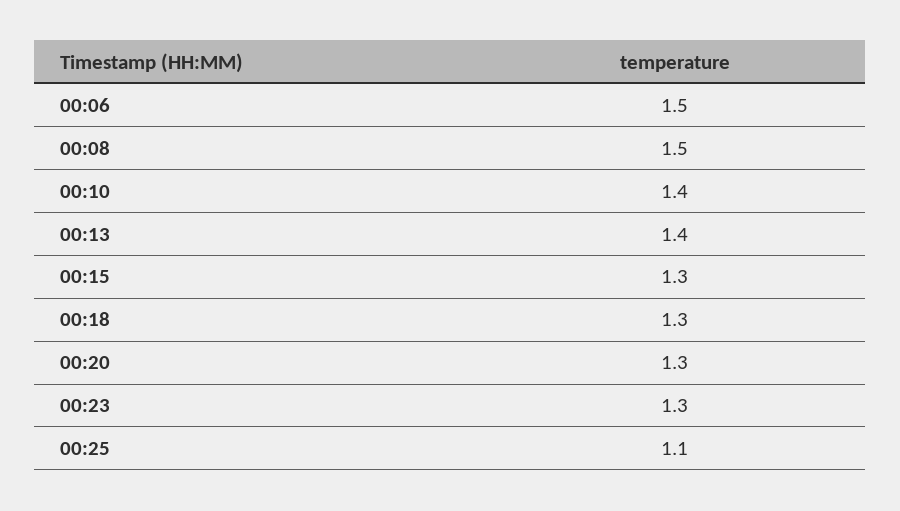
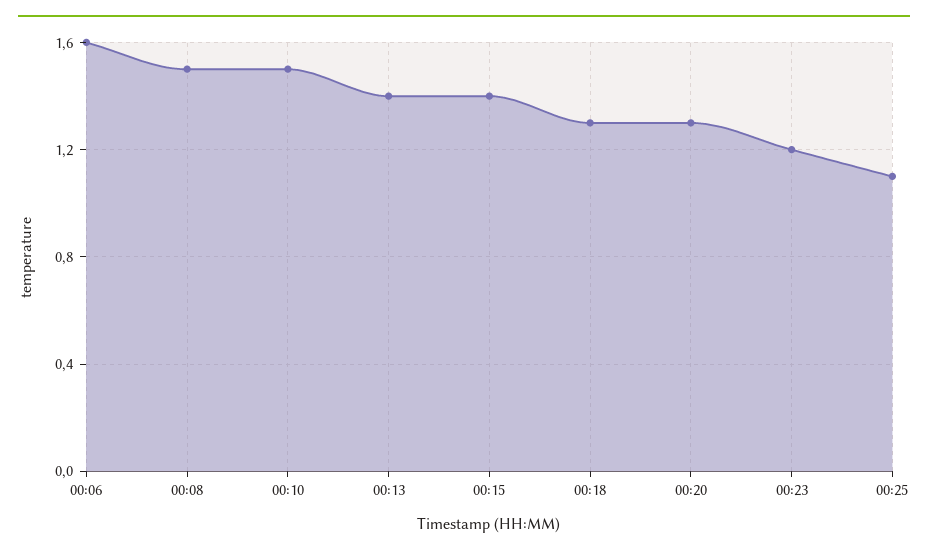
  {
-   "00:06": 1.5,
+   "00:06": 1.6,
    "00:08": 1.5,
-   "00:10": 1.4,
+   "00:10": 1.5,
    "00:13": 1.4,
-   "00:15": 1.3,
+   "00:15": 1.4,
    "00:18": 1.3,
    "00:20": 1.3,
-   "00:23": 1.3,
+   "00:23": 1.2,
    "00:25": 1.1
  }

